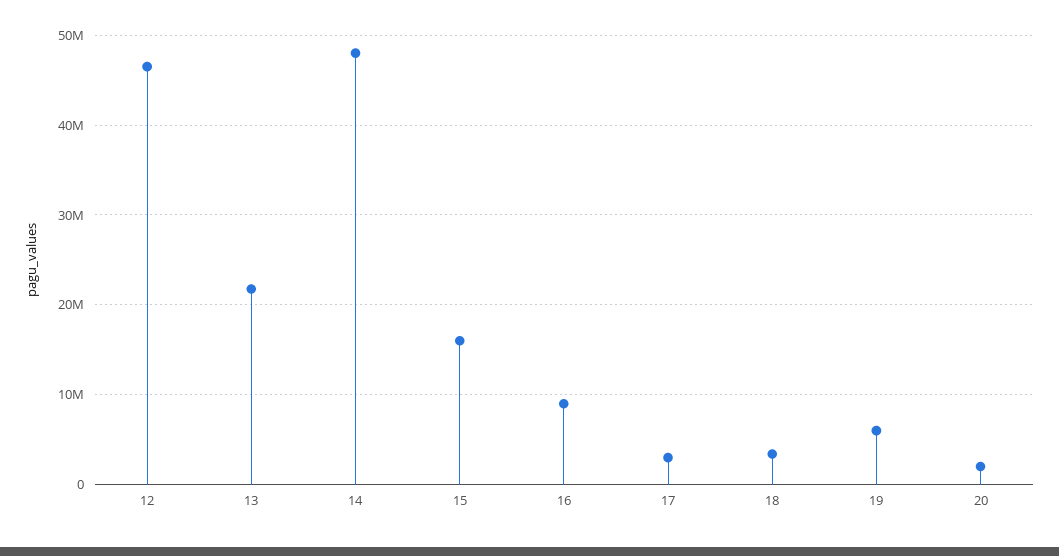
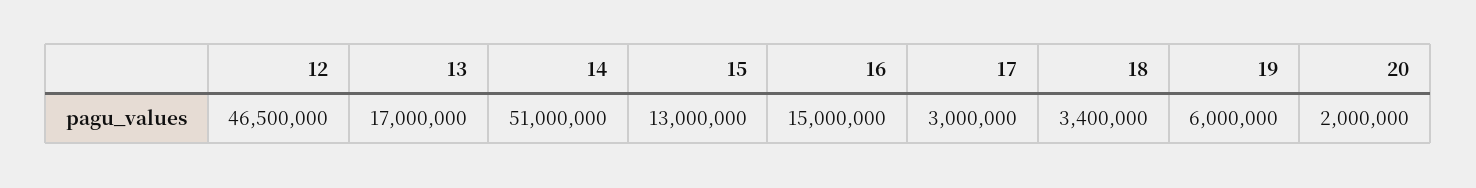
  {
    "12": 46500000,
-   "13": 22000000,
+   "13": 17000000,
-   "14": 48000000,
+   "14": 51000000,
-   "15": 16000000,
+   "15": 13000000,
-   "16": 9000000,
+   "16": 15000000,
    "17": 3000000,
    "18": 3400000,
    "19": 6000000,
    "20": 2000000
  }

